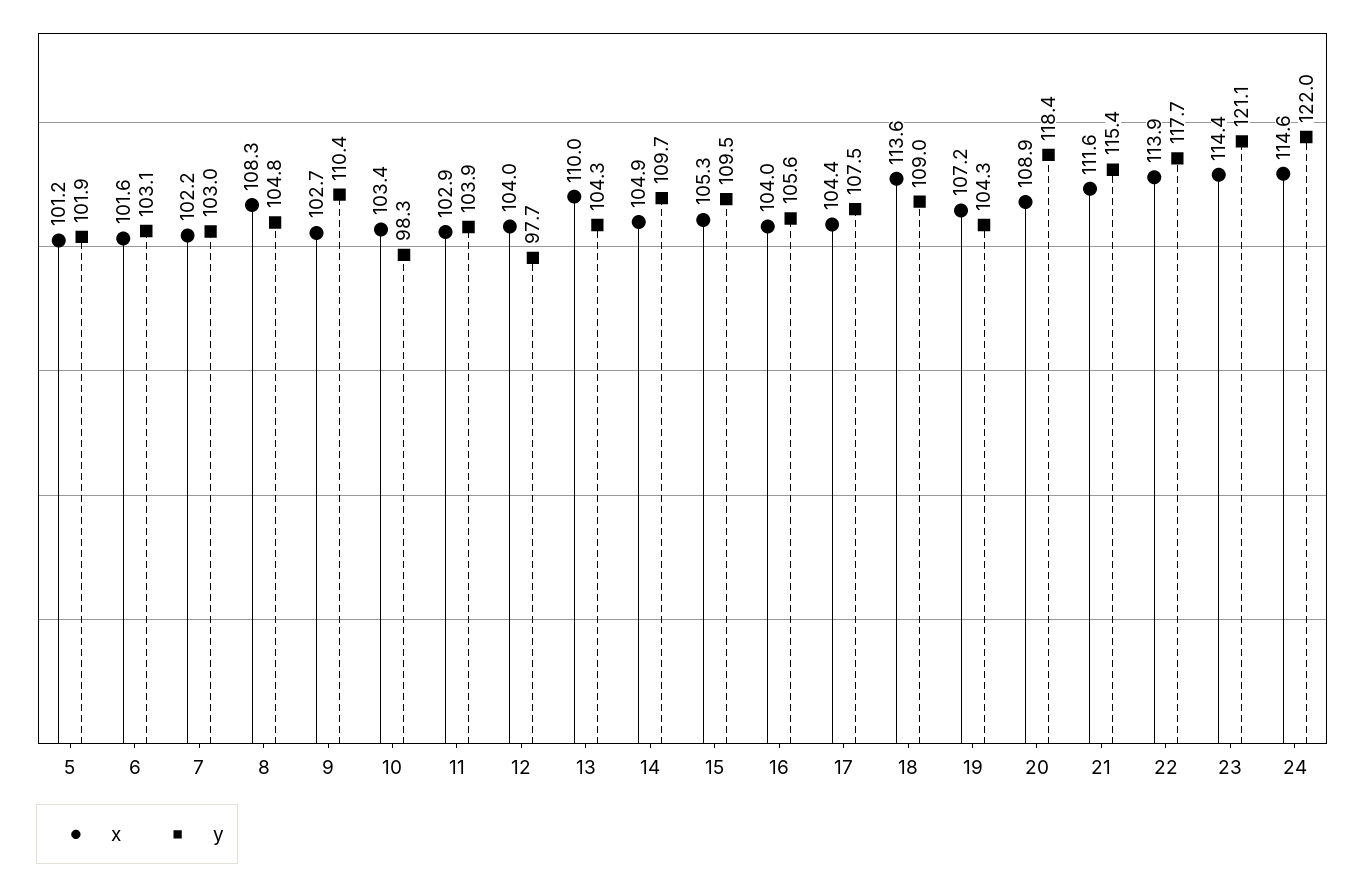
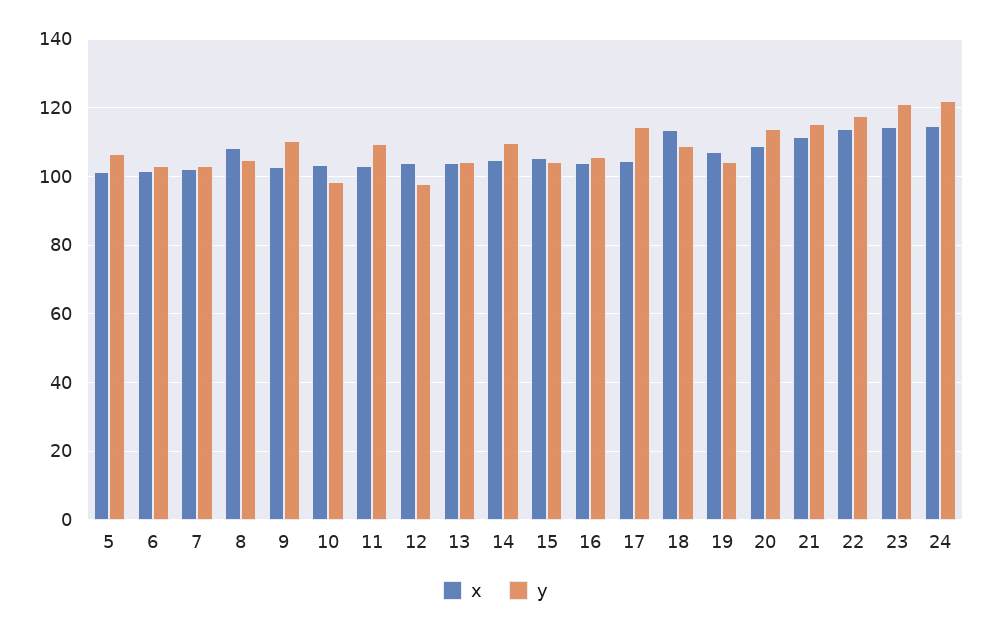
  {
    "x": {
      "5": 101.2,
      "6": 101.6,
      "7": 102.2,
      "8": 108.3,
      "9": 102.7,
      "10": 103.4,
      "11": 102.9,
      "12": 104,
-     "13": 110,
+     "13": 104,
      "14": 104.9,
      "15": 105.3,
      "16": 104,
      "17": 104.4,
      "18": 113.6,
      "19": 107.2,
      "20": 108.9,
      "21": 111.6,
      "22": 113.9,
      "23": 114.4,
      "24": 114.6
    },
    "y": {
-     "5": 101.9,
+     "5": 106,
      "6": 103.1,
      "7": 103,
      "8": 104.8,
      "9": 110.4,
      "10": 98.3,
-     "11": 103.9,
+     "11": 110,
      "12": 97.7,
      "13": 104.3,
      "14": 109.7,
-     "15": 109.5,
+     "15": 104,
      "16": 105.6,
-     "17": 107.5,
+     "17": 114,
      "18": 109,
      "19": 104.3,
-     "20": 118.4,
+     "20": 114,
      "21": 115.4,
      "22": 117.7,
      "23": 121.1,
      "24": 122
    }
  }

